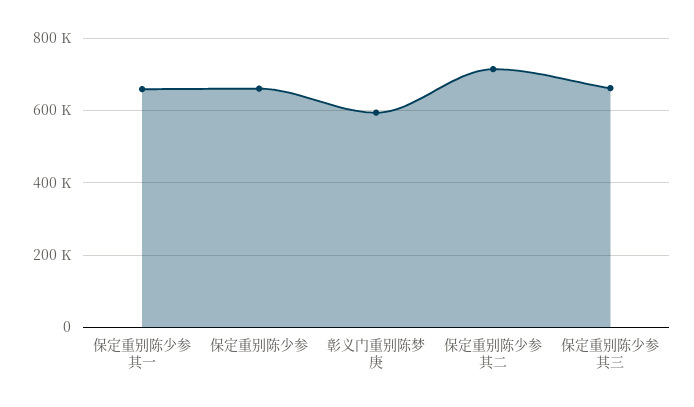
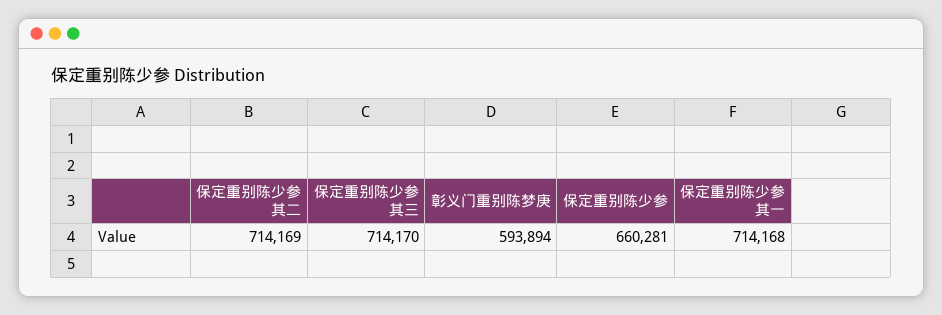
  {
-   "保定重别陈少参 其一": 660000,
+   "保定重别陈少参 其一": 714168,
    "保定重别陈少参": 660281,
    "彰义门重别陈梦庚": 593894,
    "保定重别陈少参 其二": 714169,
-   "保定重别陈少参 其三": 660000
+   "保定重别陈少参 其三": 714170
  }

